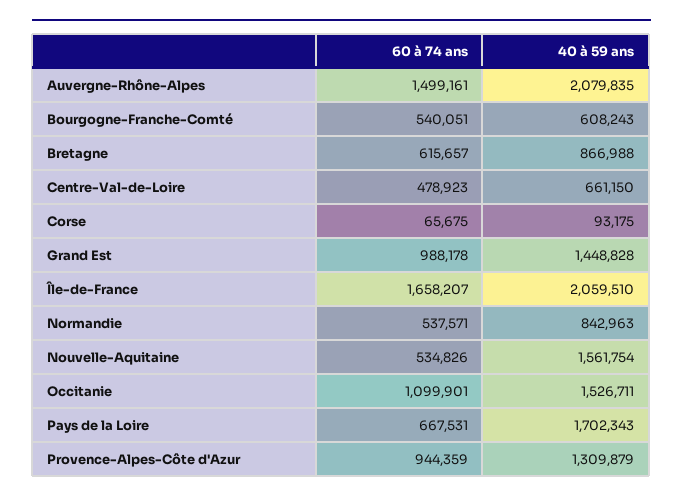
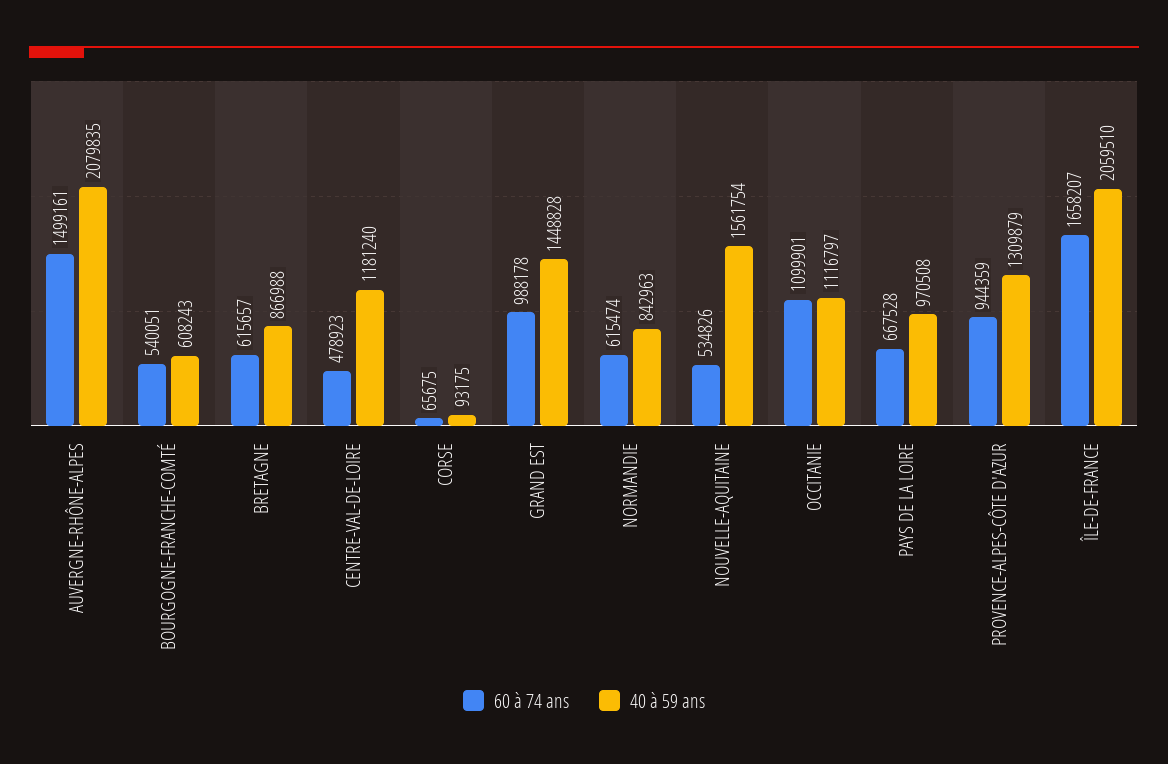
  {
    "60 à 74 ans": {
      "Auvergne-Rhône-Alpes": 1499161,
      "Bourgogne-Franche-Comté": 540051,
      "Bretagne": 615657,
      "Centre-Val-de-Loire": 478923,
      "Corse": 65675,
      "Grand Est": 988178,
      "Île-de-France": 1658207,
-     "Normandie": 537571,
+     "Normandie": 615474,
      "Nouvelle-Aquitaine": 534826,
      "Occitanie": 1099901,
-     "Pays de la Loire": 667531,
+     "Pays de la Loire": 667528,
      "Provence-Alpes-Côte d'Azur": 944359
    },
    "40 à 59 ans": {
      "Auvergne-Rhône-Alpes": 2079835,
      "Bourgogne-Franche-Comté": 608243,
      "Bretagne": 866988,
-     "Centre-Val-de-Loire": 661150,
+     "Centre-Val-de-Loire": 1181240,
      "Corse": 93175,
      "Grand Est": 1448828,
      "Île-de-France": 2059510,
      "Normandie": 842963,
      "Nouvelle-Aquitaine": 1561754,
-     "Occitanie": 1526711,
+     "Occitanie": 1116797,
-     "Pays de la Loire": 1702343,
+     "Pays de la Loire": 970508,
      "Provence-Alpes-Côte d'Azur": 1309879
    }
  }

